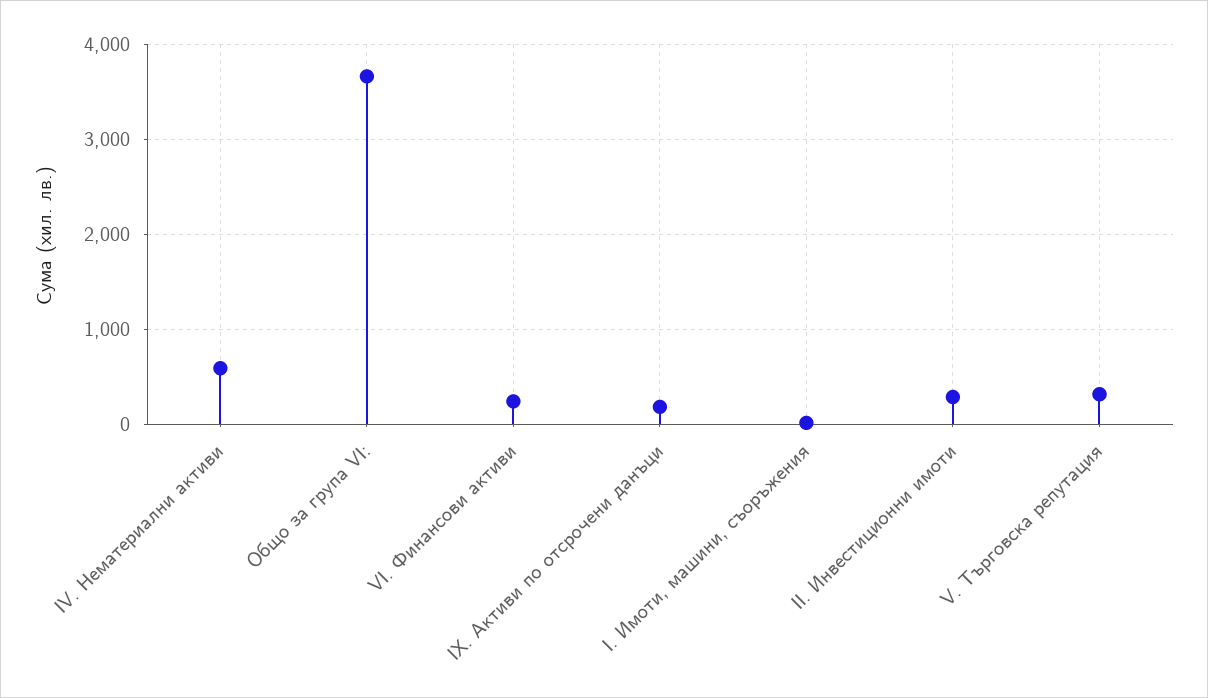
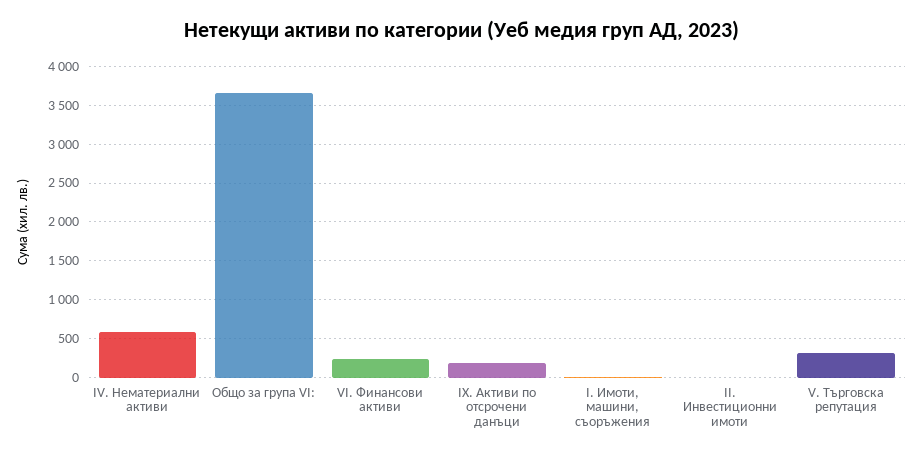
  {
    "IV. Нематериални активи": 600,
    "Общо за група VI:": 3700,
    "VI. Финансови активи": 200,
    "IX. Активи по отсрочени данъци": 200,
    "I. Имоти, машини, съоръжения": 0,
-   "II. Инвестиционни имоти": 300,
+   "II. Инвестиционни имоти": 0,
    "V. Търговска репутация": 300
  }

